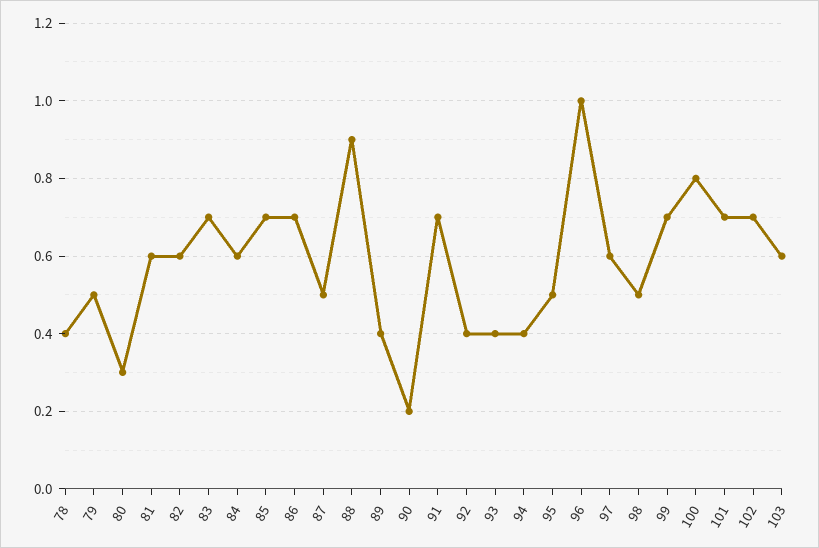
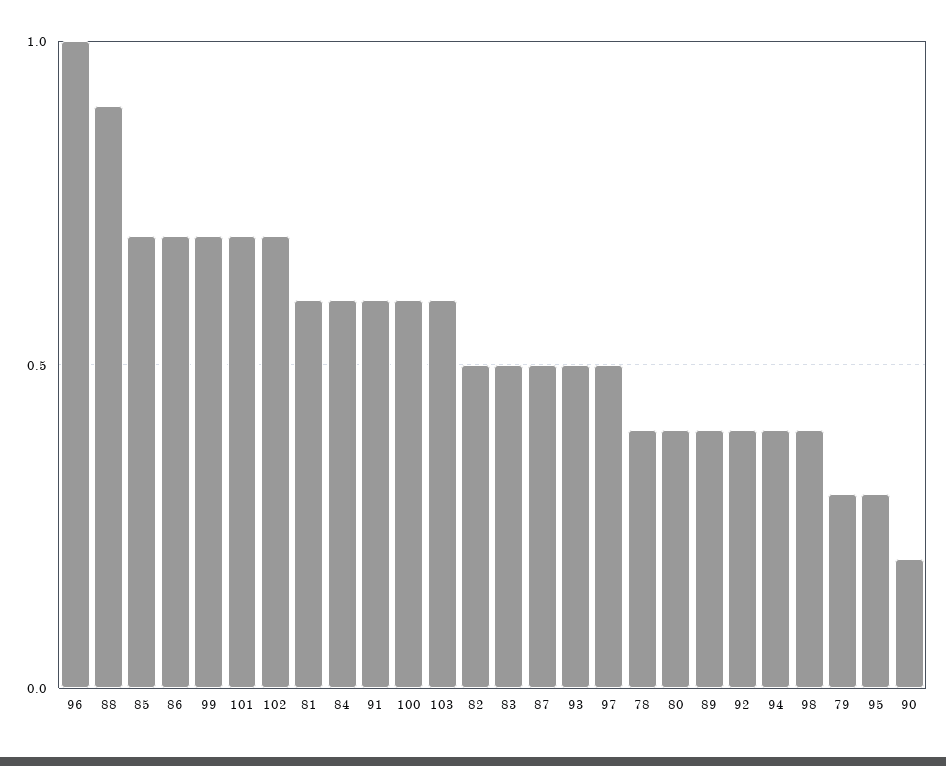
  {
    "78": 0.4,
-   "79": 0.5,
+   "79": 0.3,
-   "80": 0.3,
+   "80": 0.4,
    "81": 0.6,
-   "82": 0.6,
+   "82": 0.5,
-   "83": 0.7,
+   "83": 0.5,
    "84": 0.6,
    "85": 0.7,
    "86": 0.7,
    "87": 0.5,
    "88": 0.9,
    "89": 0.4,
    "90": 0.2,
-   "91": 0.7,
+   "91": 0.6,
    "92": 0.4,
-   "93": 0.4,
+   "93": 0.5,
    "94": 0.4,
-   "95": 0.5,
+   "95": 0.3,
    "96": 1,
-   "97": 0.6,
+   "97": 0.5,
-   "98": 0.5,
+   "98": 0.4,
    "99": 0.7,
-   "100": 0.8,
+   "100": 0.6,
    "101": 0.7,
    "102": 0.7,
    "103": 0.6
  }

